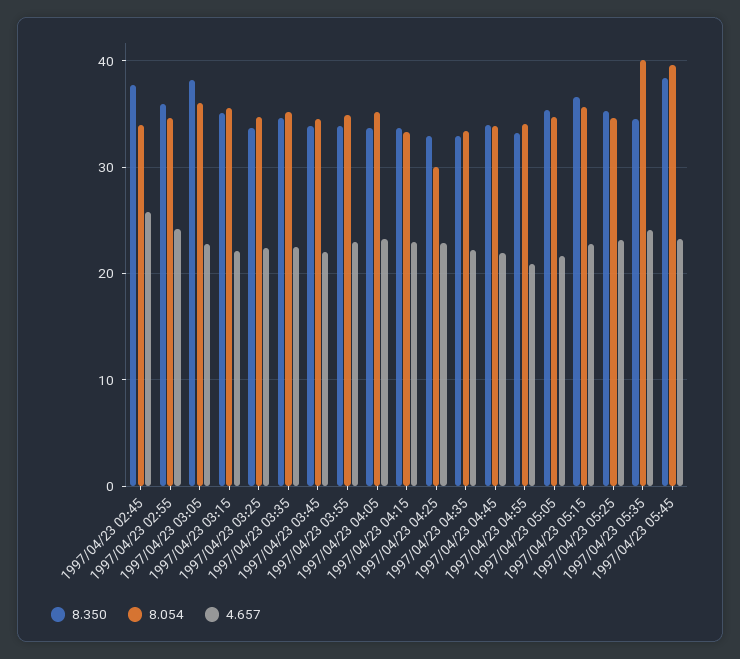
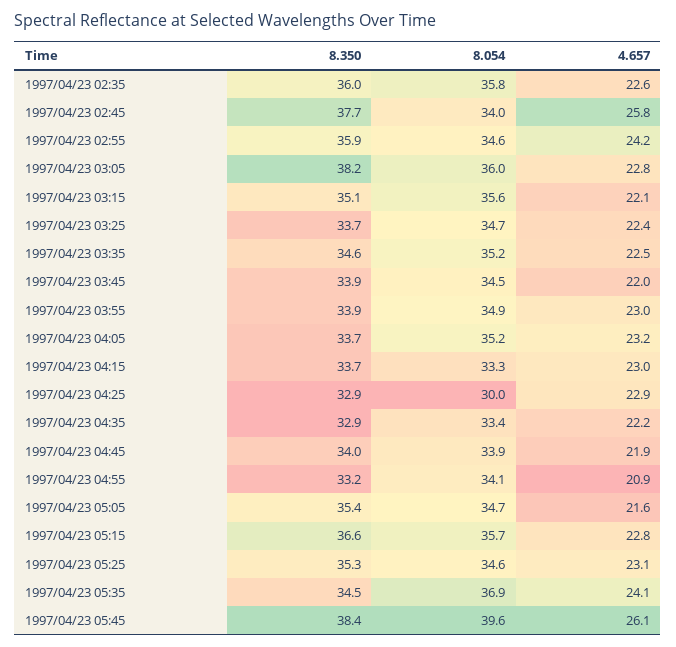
  {
    "8.350": {
      "1997/04/23 02:45": 37.7,
      "1997/04/23 02:55": 35.9,
      "1997/04/23 03:05": 38.2,
      "1997/04/23 03:15": 35.1,
      "1997/04/23 03:25": 33.7,
      "1997/04/23 03:35": 34.6,
      "1997/04/23 03:45": 33.9,
      "1997/04/23 03:55": 33.9,
      "1997/04/23 04:05": 33.7,
      "1997/04/23 04:15": 33.7,
      "1997/04/23 04:25": 32.9,
      "1997/04/23 04:35": 32.9,
      "1997/04/23 04:45": 34,
      "1997/04/23 04:55": 33.2,
      "1997/04/23 05:05": 35.4,
      "1997/04/23 05:15": 36.6,
      "1997/04/23 05:25": 35.3,
      "1997/04/23 05:35": 34.5,
-     "1997/04/23 05:45": 38.4
+     "1997/04/23 05:45": 38.4,
+     "1997/04/23 02:35": 36
    },
    "8.054": {
      "1997/04/23 02:45": 34,
      "1997/04/23 02:55": 34.6,
      "1997/04/23 03:05": 36,
      "1997/04/23 03:15": 35.6,
      "1997/04/23 03:25": 34.7,
      "1997/04/23 03:35": 35.2,
      "1997/04/23 03:45": 34.5,
      "1997/04/23 03:55": 34.9,
      "1997/04/23 04:05": 35.2,
      "1997/04/23 04:15": 33.3,
      "1997/04/23 04:25": 30,
      "1997/04/23 04:35": 33.4,
      "1997/04/23 04:45": 33.9,
      "1997/04/23 04:55": 34.1,
      "1997/04/23 05:05": 34.7,
      "1997/04/23 05:15": 35.7,
      "1997/04/23 05:25": 34.6,
-     "1997/04/23 05:35": 40,
+     "1997/04/23 05:35": 36.9,
-     "1997/04/23 05:45": 39.6
+     "1997/04/23 05:45": 39.6,
+     "1997/04/23 02:35": 35.8
    },
    "4.657": {
      "1997/04/23 02:45": 25.8,
      "1997/04/23 02:55": 24.2,
      "1997/04/23 03:05": 22.8,
      "1997/04/23 03:15": 22.1,
      "1997/04/23 03:25": 22.4,
      "1997/04/23 03:35": 22.5,
      "1997/04/23 03:45": 22,
      "1997/04/23 03:55": 23,
      "1997/04/23 04:05": 23.2,
      "1997/04/23 04:15": 23,
      "1997/04/23 04:25": 22.9,
      "1997/04/23 04:35": 22.2,
      "1997/04/23 04:45": 21.9,
      "1997/04/23 04:55": 20.9,
      "1997/04/23 05:05": 21.6,
      "1997/04/23 05:15": 22.8,
      "1997/04/23 05:25": 23.1,
      "1997/04/23 05:35": 24.1,
-     "1997/04/23 05:45": 23
+     "1997/04/23 05:45": 26.1,
+     "1997/04/23 02:35": 22.6
    }
  }

